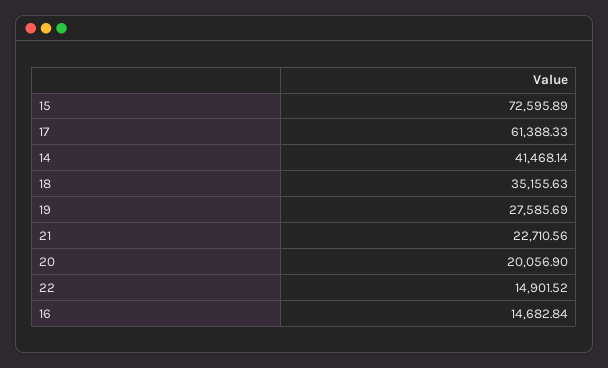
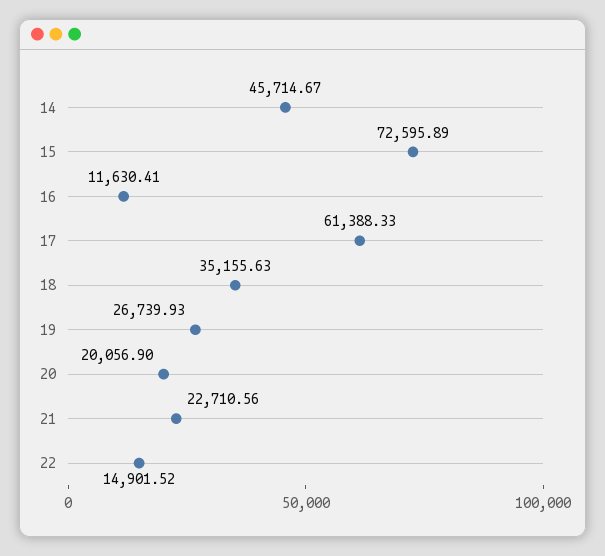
  {
    "15": 72595.89,
    "17": 61388.33,
-   "14": 41468.14,
+   "14": 45714.67,
    "18": 35155.63,
-   "19": 27585.69,
+   "19": 26739.93,
    "21": 22710.56,
    "20": 20056.9,
    "22": 14901.52,
-   "16": 14682.84
+   "16": 11630.41
  }

